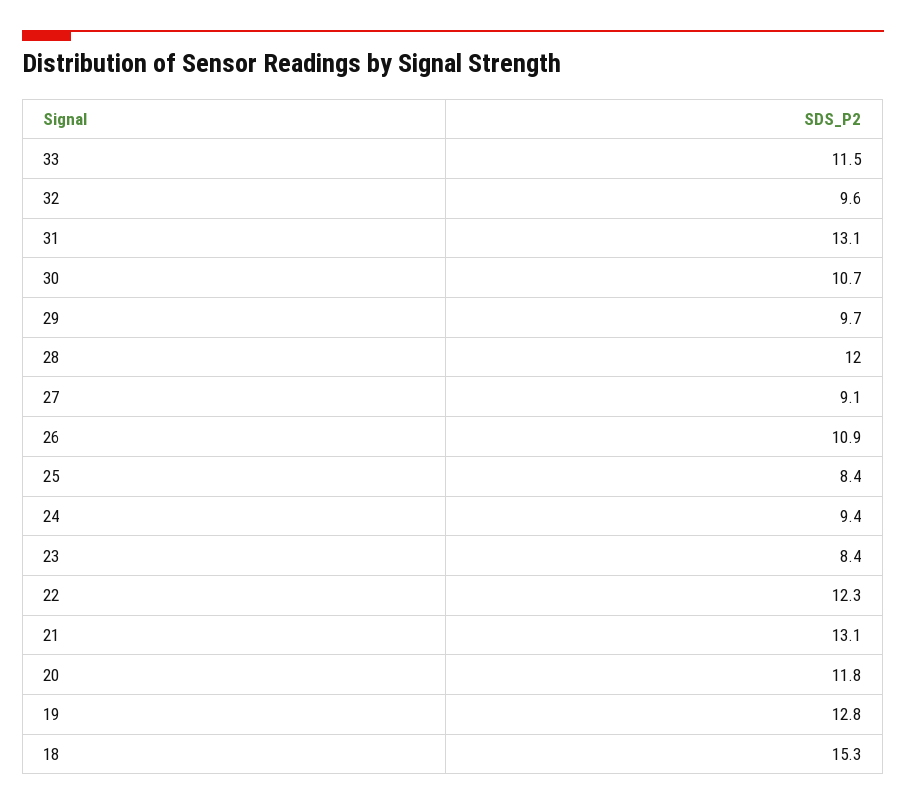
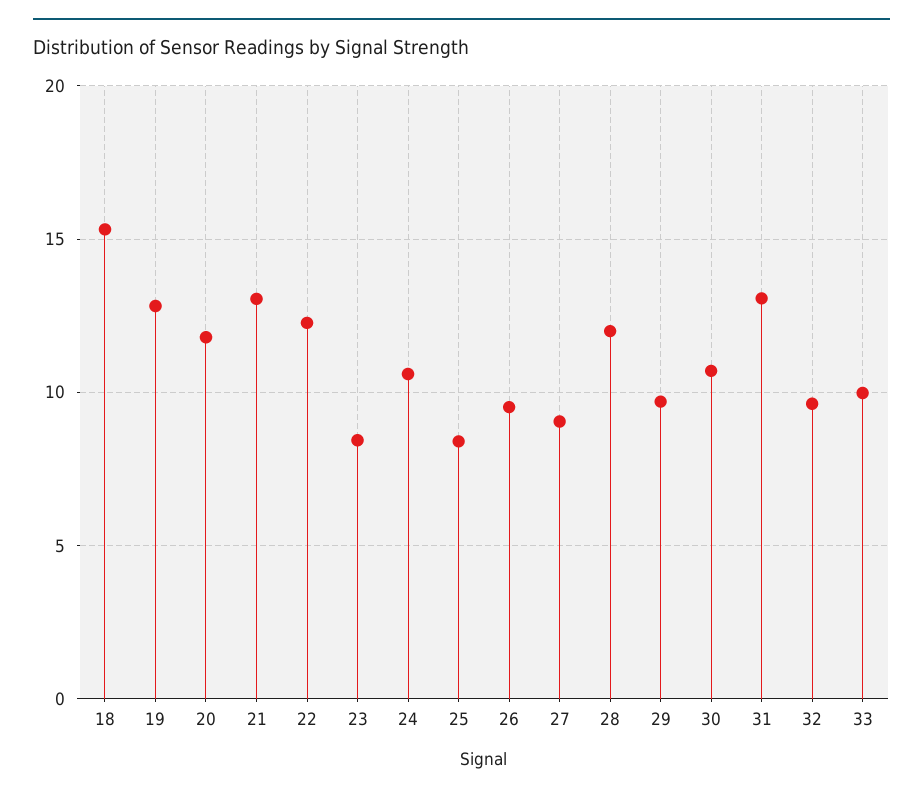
  {
-   "33": 11.5,
+   "33": 10,
    "32": 9.6,
    "31": 13.1,
    "30": 10.7,
    "29": 9.7,
    "28": 12,
    "27": 9.1,
-   "26": 10.9,
+   "26": 9.5,
    "25": 8.4,
-   "24": 9.4,
+   "24": 10.5,
    "23": 8.4,
    "22": 12.3,
    "21": 13.1,
    "20": 11.8,
    "19": 12.8,
    "18": 15.3
  }

